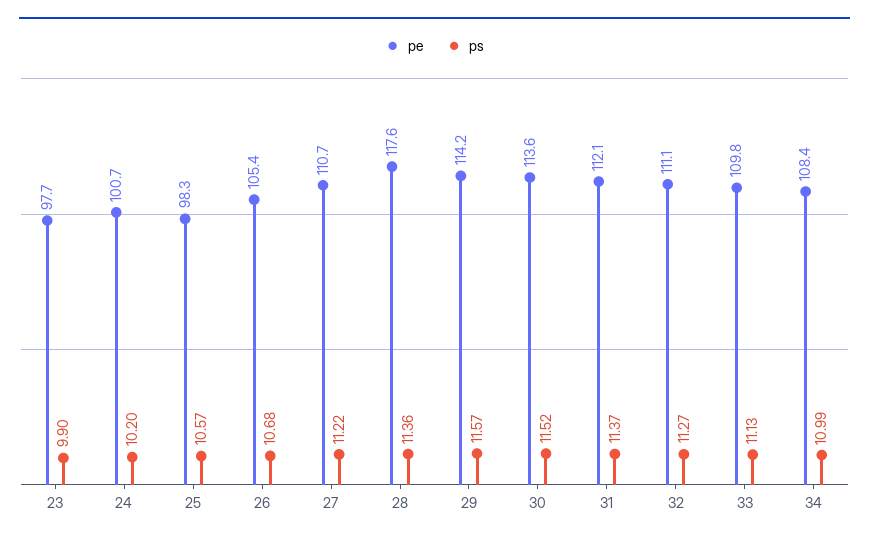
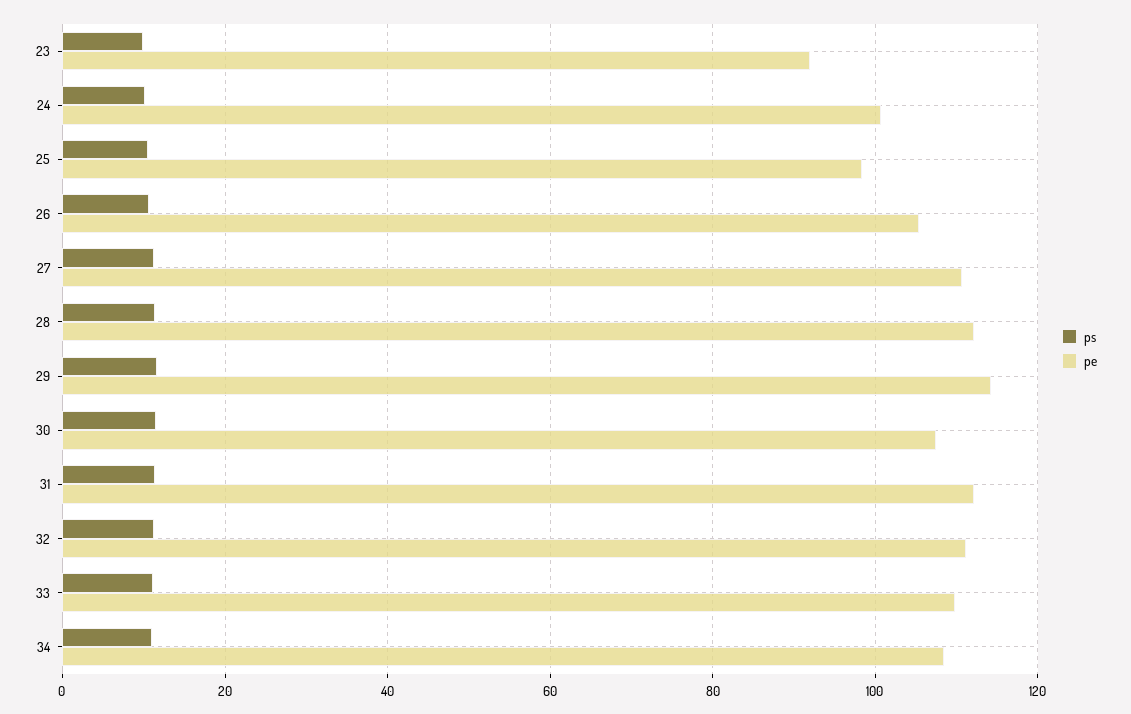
  {
    "pe": {
-     "23": 97.7,
+     "23": 92,
      "24": 100.7,
      "25": 98.3,
      "26": 105.4,
      "27": 110.7,
-     "28": 117.6,
+     "28": 112,
      "29": 114.2,
-     "30": 113.6,
+     "30": 108,
      "31": 112.1,
      "32": 111.1,
      "33": 109.8,
      "34": 108.4
    },
    "ps": {
      "23": 9.9,
      "24": 10.2,
      "25": 10.57,
      "26": 10.68,
      "27": 11.22,
      "28": 11.36,
      "29": 11.57,
      "30": 11.52,
      "31": 11.37,
      "32": 11.27,
      "33": 11.13,
      "34": 10.99
    }
  }

